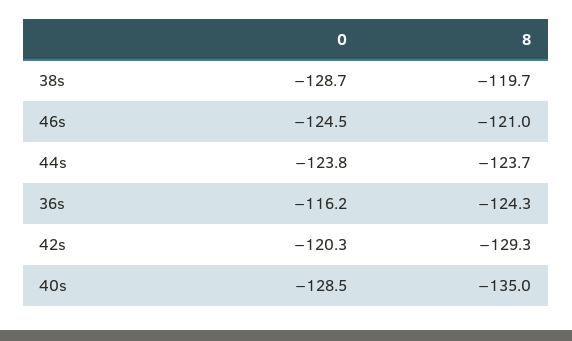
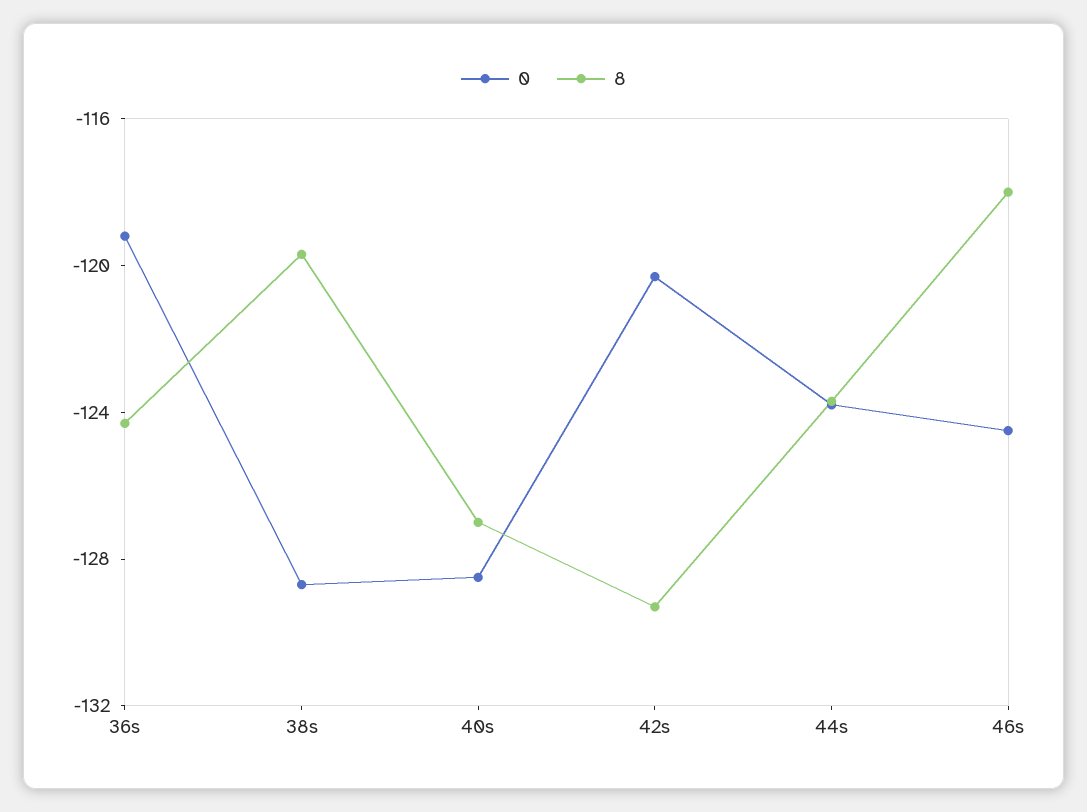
  {
    "0": {
      "38s": -128.7,
      "46s": -124.5,
      "44s": -123.8,
-     "36s": -116.2,
+     "36s": -119,
      "42s": -120.3,
      "40s": -128.5
    },
    "8": {
      "38s": -119.7,
-     "46s": -121,
+     "46s": -118,
      "44s": -123.7,
      "36s": -124.3,
      "42s": -129.3,
-     "40s": -135
+     "40s": -127
    }
  }

